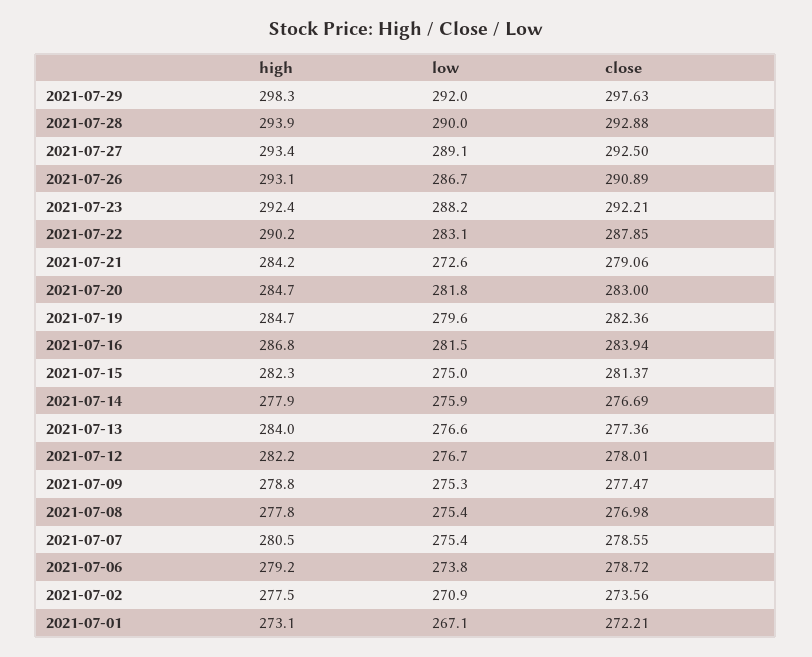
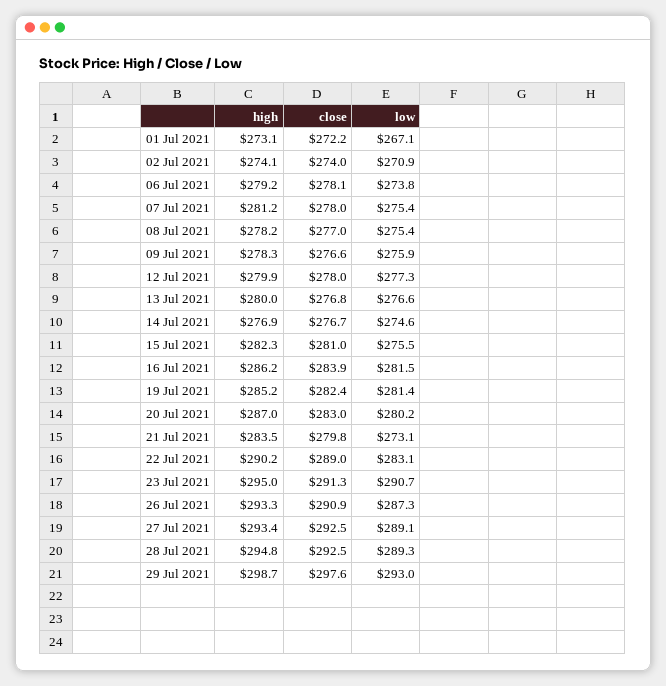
  {
    "high": {
-     "2021-07-29": 298.3,
+     "2021-07-29": 298.7,
-     "2021-07-28": 293.9,
+     "2021-07-28": 294.8,
      "2021-07-27": 293.4,
-     "2021-07-26": 293.1,
+     "2021-07-26": 293.3,
-     "2021-07-23": 292.4,
+     "2021-07-23": 295,
      "2021-07-22": 290.2,
-     "2021-07-21": 284.2,
+     "2021-07-21": 283.5,
-     "2021-07-20": 284.7,
+     "2021-07-20": 287,
-     "2021-07-19": 284.7,
+     "2021-07-19": 285.2,
-     "2021-07-16": 286.8,
+     "2021-07-16": 286.2,
      "2021-07-15": 282.3,
-     "2021-07-14": 277.9,
+     "2021-07-14": 276.9,
-     "2021-07-13": 284,
+     "2021-07-13": 280,
-     "2021-07-12": 282.2,
+     "2021-07-12": 279.9,
-     "2021-07-09": 278.8,
+     "2021-07-09": 278.3,
-     "2021-07-08": 277.8,
+     "2021-07-08": 278.2,
-     "2021-07-07": 280.5,
+     "2021-07-07": 281.2,
      "2021-07-06": 279.2,
-     "2021-07-02": 277.5,
+     "2021-07-02": 274.1,
      "2021-07-01": 273.1
    },
    "low": {
-     "2021-07-29": 292,
+     "2021-07-29": 293,
-     "2021-07-28": 290,
+     "2021-07-28": 289.3,
      "2021-07-27": 289.1,
-     "2021-07-26": 286.7,
+     "2021-07-26": 287.3,
-     "2021-07-23": 288.2,
+     "2021-07-23": 290.7,
      "2021-07-22": 283.1,
-     "2021-07-21": 272.6,
+     "2021-07-21": 273.1,
-     "2021-07-20": 281.8,
+     "2021-07-20": 280.2,
-     "2021-07-19": 279.6,
+     "2021-07-19": 281.4,
      "2021-07-16": 281.5,
-     "2021-07-15": 275,
+     "2021-07-15": 275.5,
-     "2021-07-14": 275.9,
+     "2021-07-14": 274.6,
      "2021-07-13": 276.6,
-     "2021-07-12": 276.7,
+     "2021-07-12": 277.3,
-     "2021-07-09": 275.3,
+     "2021-07-09": 275.9,
      "2021-07-08": 275.4,
      "2021-07-07": 275.4,
      "2021-07-06": 273.8,
      "2021-07-02": 270.9,
      "2021-07-01": 267.1
    },
    "close": {
      "2021-07-29": 297.63,
-     "2021-07-28": 292.88,
+     "2021-07-28": 292.5,
      "2021-07-27": 292.5,
      "2021-07-26": 290.89,
-     "2021-07-23": 292.21,
+     "2021-07-23": 291.3,
-     "2021-07-22": 287.85,
+     "2021-07-22": 289,
-     "2021-07-21": 279.06,
+     "2021-07-21": 279.8,
      "2021-07-20": 283,
      "2021-07-19": 282.36,
      "2021-07-16": 283.94,
-     "2021-07-15": 281.37,
+     "2021-07-15": 281,
      "2021-07-14": 276.69,
-     "2021-07-13": 277.36,
+     "2021-07-13": 276.8,
      "2021-07-12": 278.01,
-     "2021-07-09": 277.47,
+     "2021-07-09": 276.6,
      "2021-07-08": 276.98,
-     "2021-07-07": 278.55,
+     "2021-07-07": 278,
-     "2021-07-06": 278.72,
+     "2021-07-06": 278.1,
-     "2021-07-02": 273.56,
+     "2021-07-02": 274,
      "2021-07-01": 272.21
    }
  }

